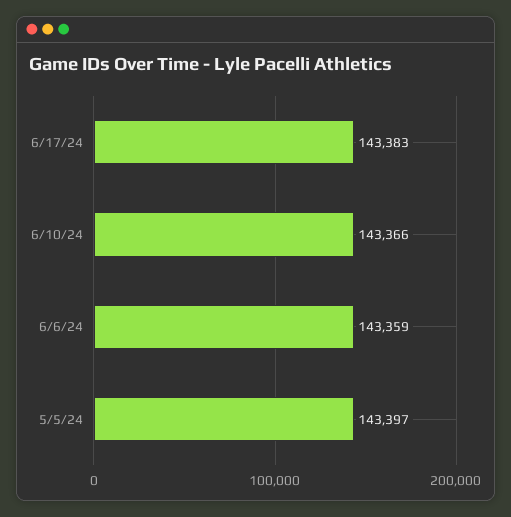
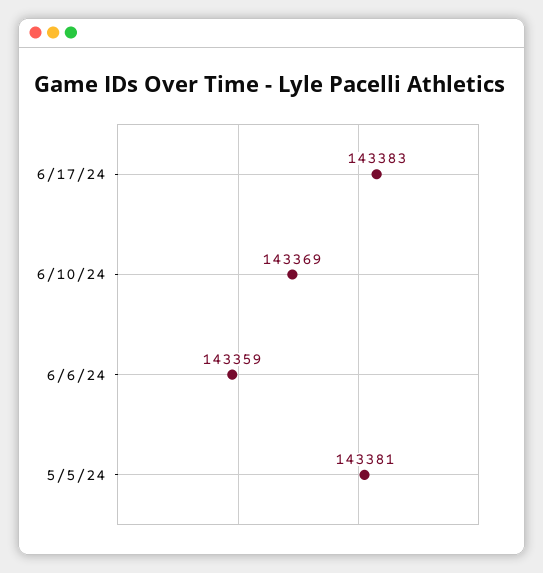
  {
    "6/17/24": 143383,
-   "6/10/24": 143366,
+   "6/10/24": 143369,
    "6/6/24": 143359,
-   "5/5/24": 143397
+   "5/5/24": 143381
  }

